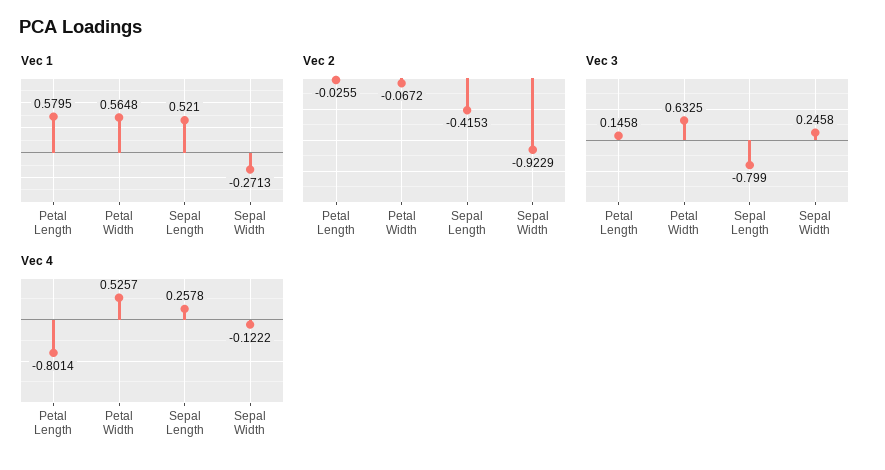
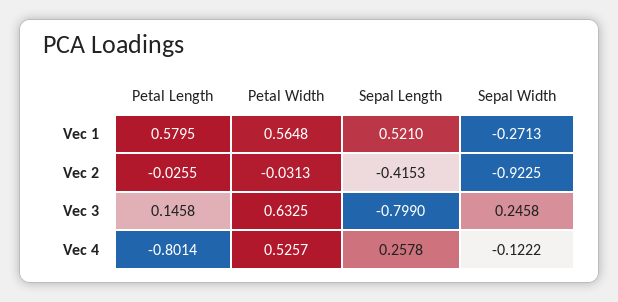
  {
    "Vec 1": {
      "Petal Length": 0.5795,
      "Petal Width": 0.5648,
      "Sepal Length": 0.521,
      "Sepal Width": -0.2713
    },
    "Vec 2": {
      "Petal Length": -0.0255,
-     "Petal Width": -0.0672,
+     "Petal Width": -0.0313,
      "Sepal Length": -0.4153,
-     "Sepal Width": -0.9229
+     "Sepal Width": -0.9225
    },
    "Vec 3": {
      "Petal Length": 0.1458,
      "Petal Width": 0.6325,
      "Sepal Length": -0.799,
      "Sepal Width": 0.2458
    },
    "Vec 4": {
      "Petal Length": -0.8014,
      "Petal Width": 0.5257,
      "Sepal Length": 0.2578,
      "Sepal Width": -0.1222
    }
  }

